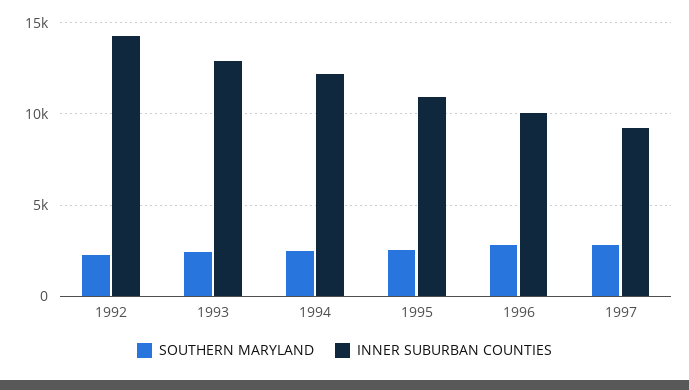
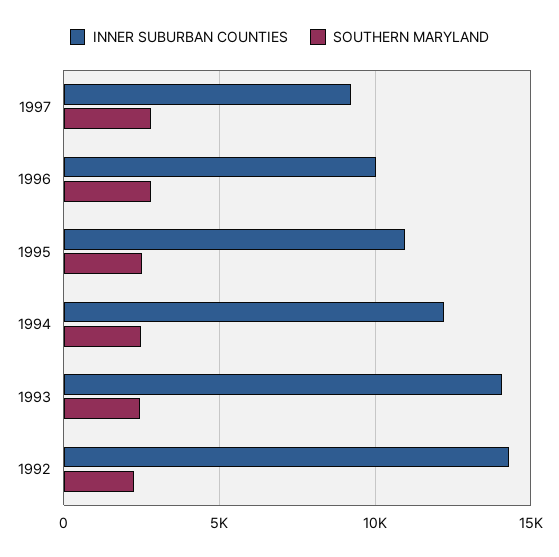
  {
    "SOUTHERN MARYLAND": {
      "1992": 2500,
      "1993": 2500,
      "1994": 2500,
      "1995": 2500,
      "1996": 3000,
      "1997": 3000
    },
    "INNER SUBURBAN COUNTIES": {
      "1992": 14500,
-     "1993": 13000,
+     "1993": 14000,
      "1994": 12000,
      "1995": 11000,
      "1996": 10000,
      "1997": 9000
    }
  }

